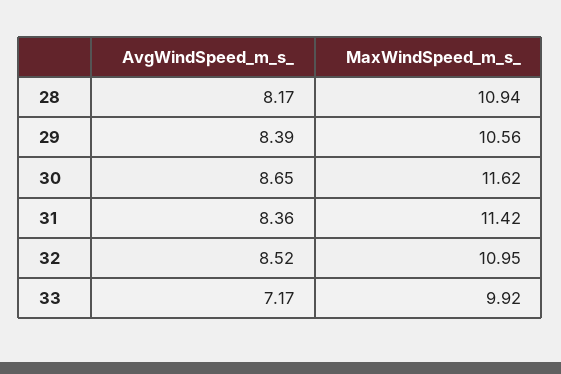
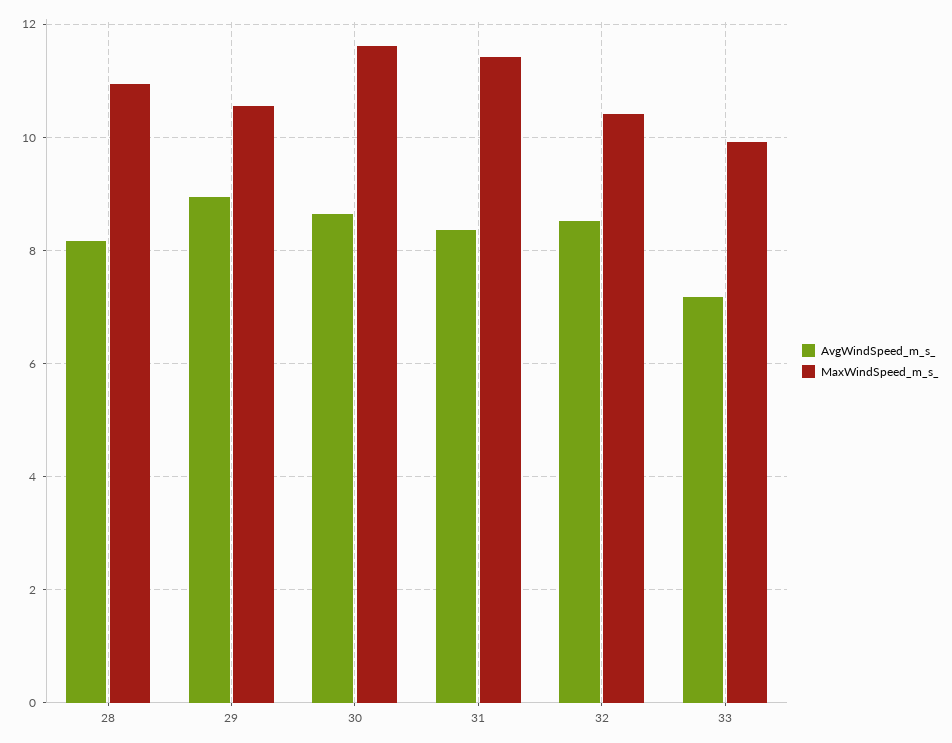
  {
    "AvgWindSpeed_m_s_": {
      "28": 8.17,
-     "29": 8.39,
+     "29": 9,
      "30": 8.65,
      "31": 8.36,
      "32": 8.52,
      "33": 7.17
    },
    "MaxWindSpeed_m_s_": {
      "28": 10.94,
      "29": 10.56,
      "30": 11.62,
      "31": 11.42,
-     "32": 10.95,
+     "32": 10.4,
      "33": 9.92
    }
  }

